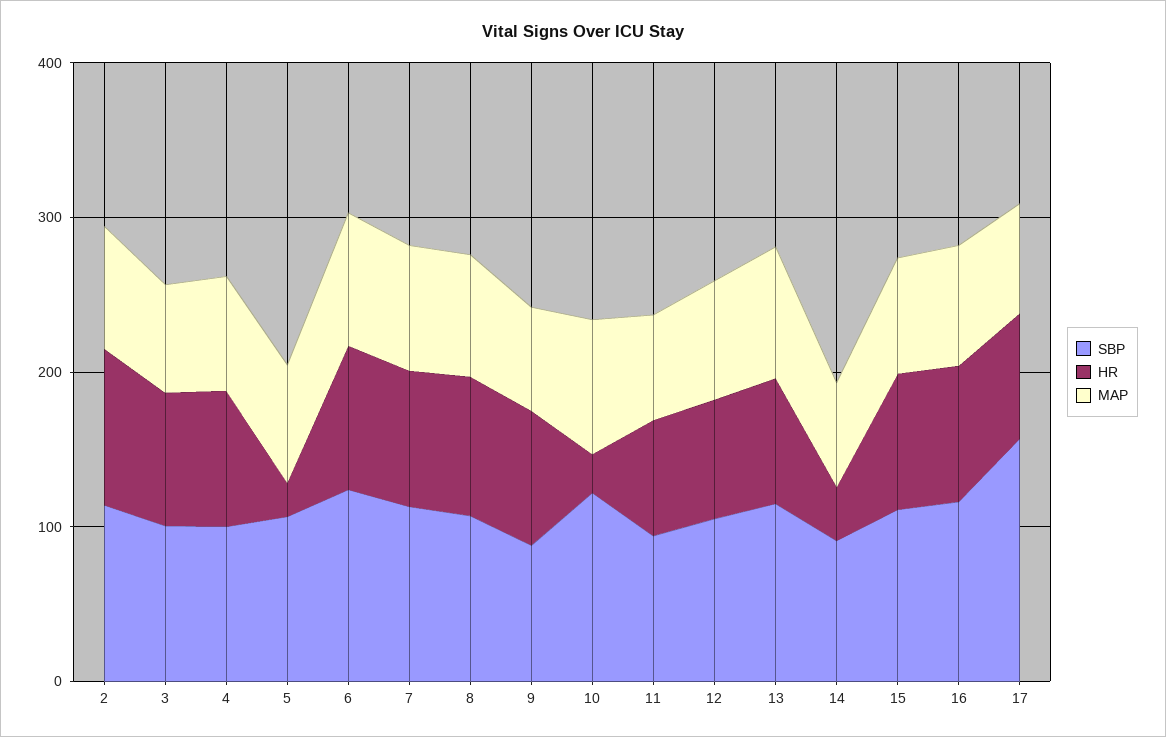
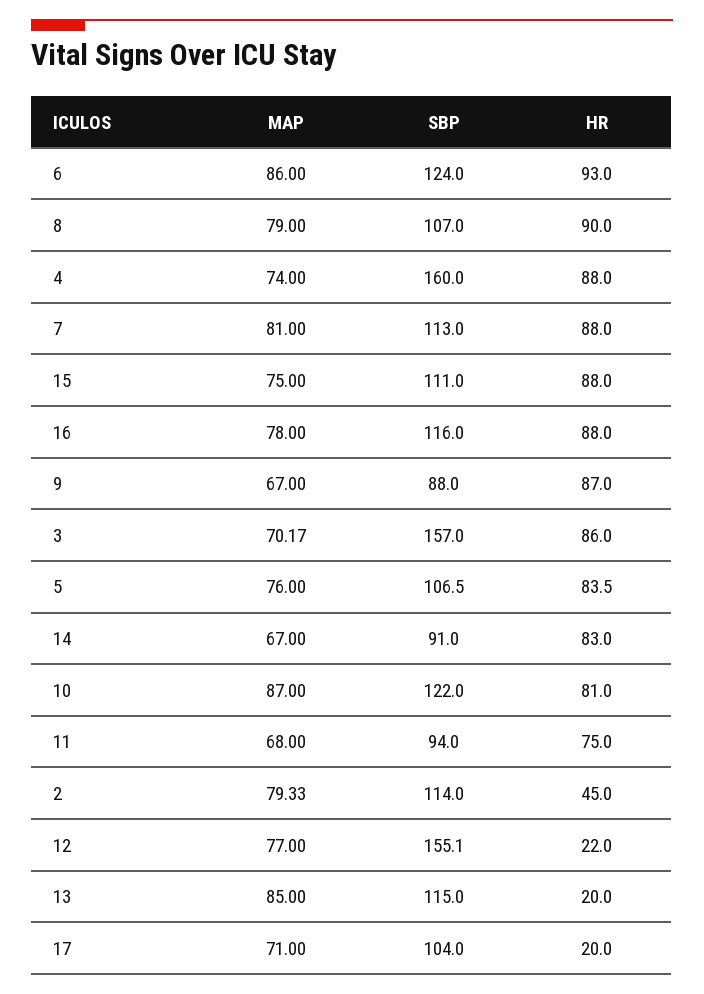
  {
    "SBP": {
      "2": 114,
-     "3": 100,
+     "3": 157,
-     "4": 100,
+     "4": 160,
      "5": 106.5,
      "6": 124,
      "7": 113,
      "8": 107,
      "9": 88,
      "10": 122,
      "11": 94,
-     "12": 100,
+     "12": 155.1,
      "13": 115,
      "14": 91,
      "15": 111,
      "16": 116,
-     "17": 160
+     "17": 104
    },
    "HR": {
-     "2": 100,
+     "2": 45,
      "3": 86,
      "4": 88,
-     "5": 20,
+     "5": 83.5,
      "6": 93,
      "7": 88,
      "8": 90,
      "9": 87,
-     "10": 20,
+     "10": 81,
      "11": 75,
-     "12": 80,
+     "12": 22,
-     "13": 80,
+     "13": 20,
-     "14": 40,
+     "14": 83,
      "15": 88,
      "16": 88,
-     "17": 80
+     "17": 20
    },
    "MAP": {
      "2": 79.33,
      "3": 70.17,
      "4": 74,
      "5": 76,
      "6": 86,
      "7": 81,
      "8": 79,
      "9": 67,
      "10": 87,
      "11": 68,
      "12": 77,
      "13": 85,
      "14": 67,
      "15": 75,
      "16": 78,
      "17": 71
    }
  }

